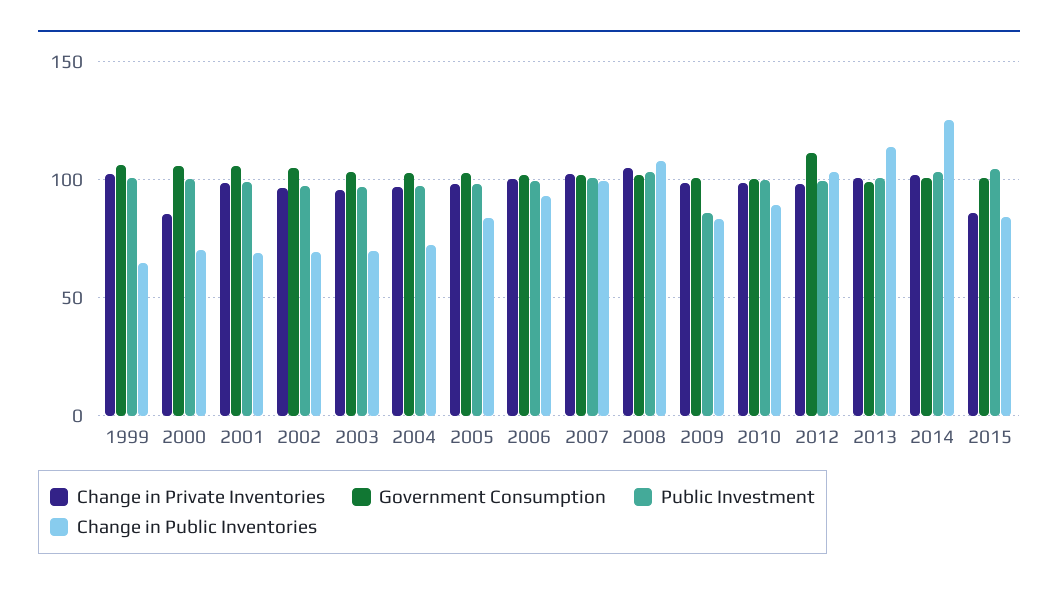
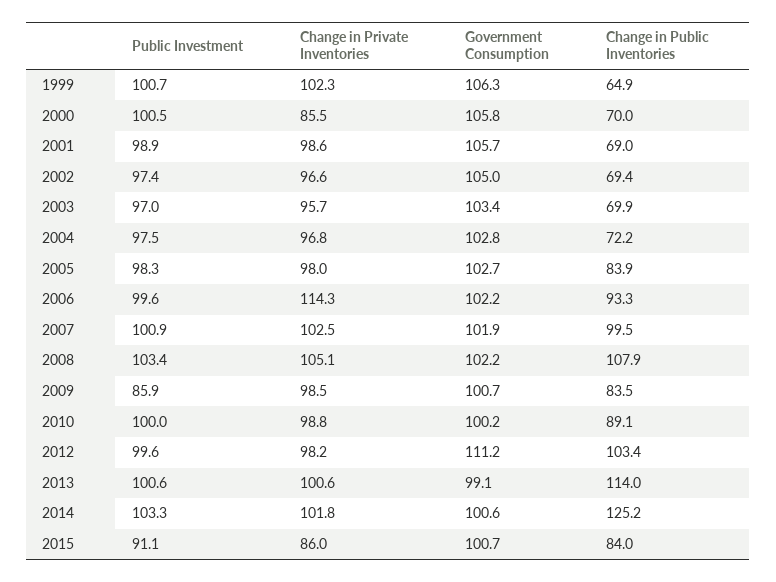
  {
    "Change in Private Inventories": {
      "1999": 102.3,
      "2000": 85.5,
      "2001": 98.6,
      "2002": 96.6,
      "2003": 95.7,
      "2004": 96.8,
      "2005": 98,
-     "2006": 100,
+     "2006": 114.3,
      "2007": 102.5,
      "2008": 105.1,
      "2009": 98.5,
      "2010": 98.8,
      "2012": 98.2,
      "2013": 100.6,
      "2014": 101.8,
      "2015": 86
    },
    "Government Consumption": {
      "1999": 106.3,
      "2000": 105.8,
      "2001": 105.7,
      "2002": 105,
      "2003": 103.4,
      "2004": 102.8,
      "2005": 102.7,
      "2006": 102.2,
      "2007": 101.9,
      "2008": 102.2,
      "2009": 100.7,
      "2010": 100.2,
      "2012": 111.2,
      "2013": 99.1,
      "2014": 100.6,
      "2015": 100.7
    },
    "Public Investment": {
      "1999": 100.7,
      "2000": 100.5,
      "2001": 98.9,
      "2002": 97.4,
      "2003": 97,
      "2004": 97.5,
      "2005": 98.3,
      "2006": 99.6,
      "2007": 100.9,
      "2008": 103.4,
      "2009": 85.9,
      "2010": 100,
      "2012": 99.6,
      "2013": 100.6,
      "2014": 103.3,
-     "2015": 105
+     "2015": 91.1
    },
    "Change in Public Inventories": {
      "1999": 64.9,
      "2000": 70,
      "2001": 69,
      "2002": 69.4,
      "2003": 69.9,
      "2004": 72.2,
      "2005": 83.9,
      "2006": 93.3,
      "2007": 99.5,
      "2008": 107.9,
      "2009": 83.5,
      "2010": 89.1,
      "2012": 103.4,
      "2013": 114,
      "2014": 125.2,
      "2015": 84
    }
  }

